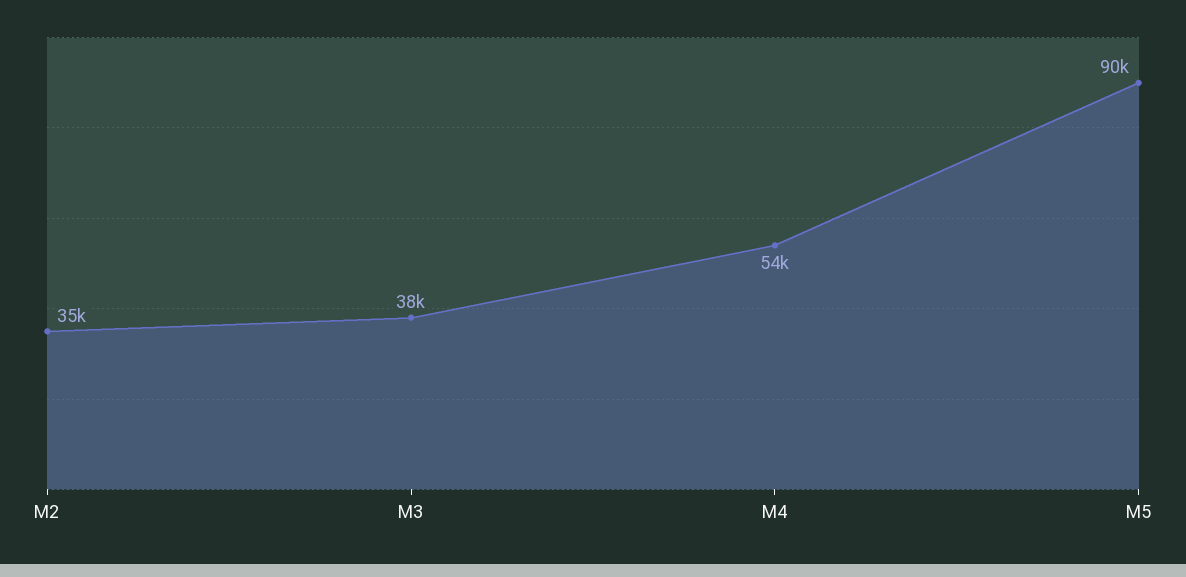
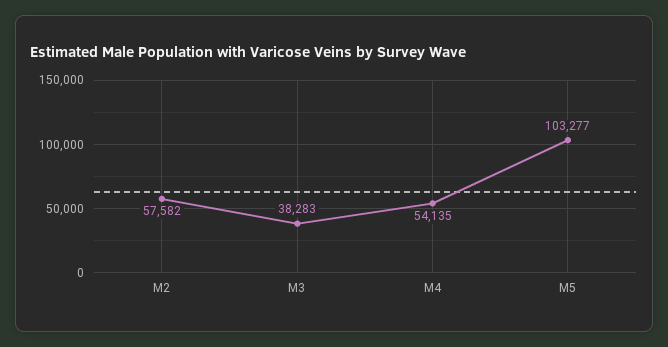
  {
-   "M2": 35000,
+   "M2": 57582,
    "M3": 38283,
    "M4": 54135,
-   "M5": 90000
+   "M5": 103277
  }

